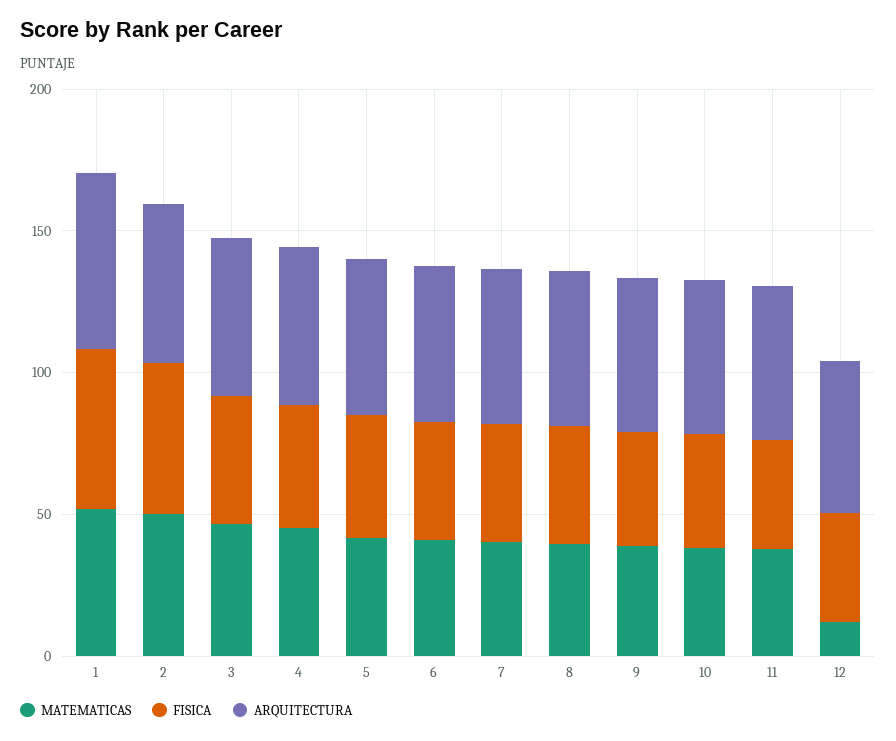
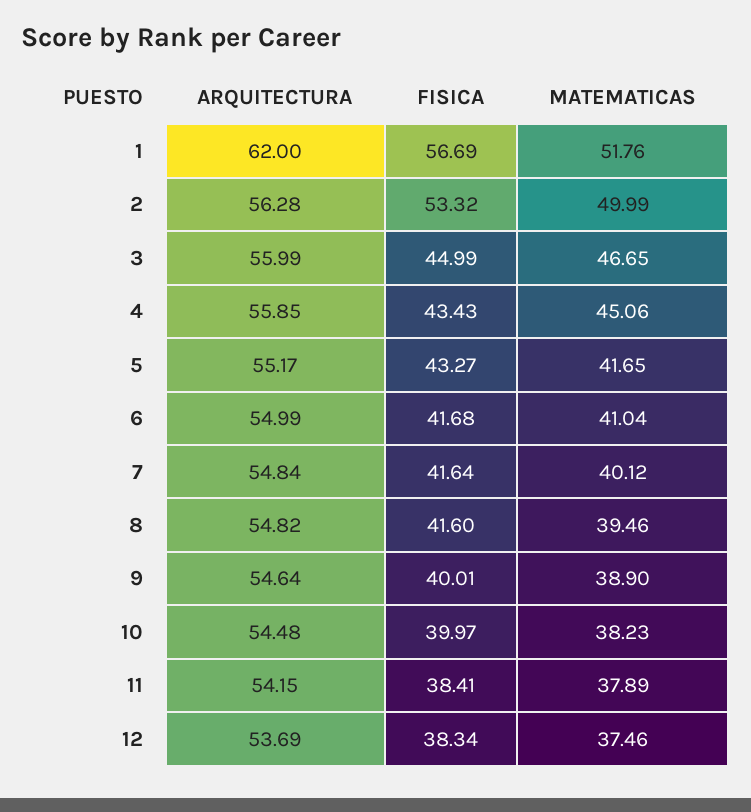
  {
    "MATEMATICAS": {
      "1": 51.76,
      "2": 49.99,
      "3": 46.65,
      "4": 45.06,
      "5": 41.65,
      "6": 41.04,
      "7": 40.12,
      "8": 39.46,
      "9": 38.9,
      "10": 38.23,
      "11": 37.89,
-     "12": 10
+     "12": 37.46
    },
    "FISICA": {
      "1": 56.69,
      "2": 53.32,
      "3": 44.99,
      "4": 43.43,
      "5": 43.27,
      "6": 41.68,
      "7": 41.64,
      "8": 41.6,
      "9": 40.01,
      "10": 39.97,
      "11": 38.41,
      "12": 38.34
    },
    "ARQUITECTURA": {
      "1": 62,
      "2": 56.28,
      "3": 55.99,
      "4": 55.85,
      "5": 55.17,
      "6": 54.99,
      "7": 54.84,
      "8": 54.82,
      "9": 54.64,
      "10": 54.48,
      "11": 54.15,
      "12": 53.69
    }
  }

